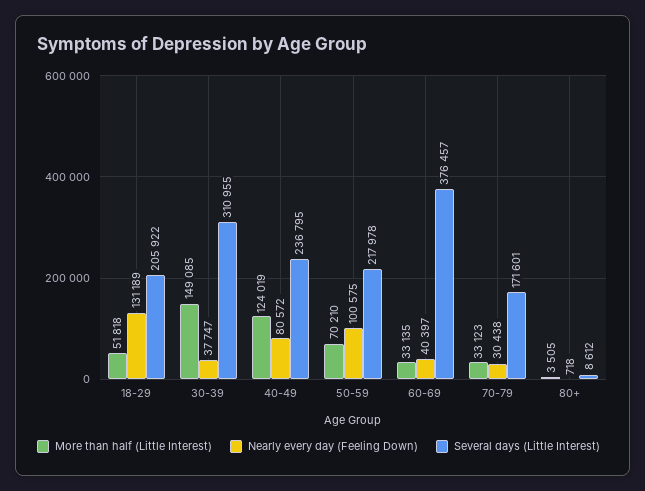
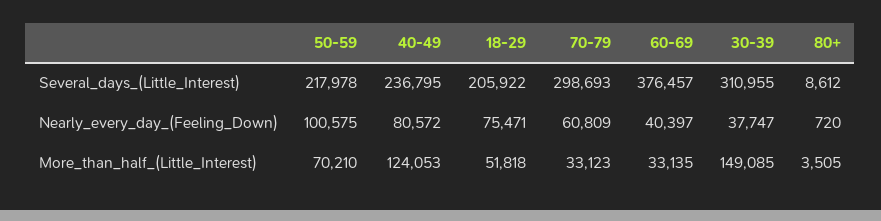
  {
    "More than half (Little Interest)": {
      "18-29": 51818,
      "30-39": 149085,
-     "40-49": 124019,
+     "40-49": 124053,
      "50-59": 70210,
      "60-69": 33135,
      "70-79": 33123,
      "80+": 3505
    },
    "Nearly every day (Feeling Down)": {
-     "18-29": 131189,
+     "18-29": 75471,
      "30-39": 37747,
      "40-49": 80572,
      "50-59": 100575,
      "60-69": 40397,
-     "70-79": 30438,
+     "70-79": 60809,
-     "80+": 718
+     "80+": 720
    },
    "Several days (Little Interest)": {
      "18-29": 205922,
      "30-39": 310955,
      "40-49": 236795,
      "50-59": 217978,
      "60-69": 376457,
-     "70-79": 171601,
+     "70-79": 298693,
      "80+": 8612
    }
  }

